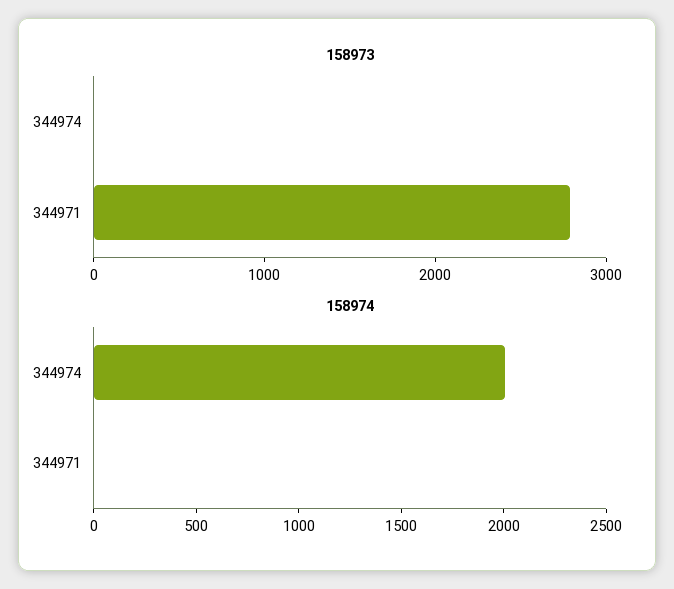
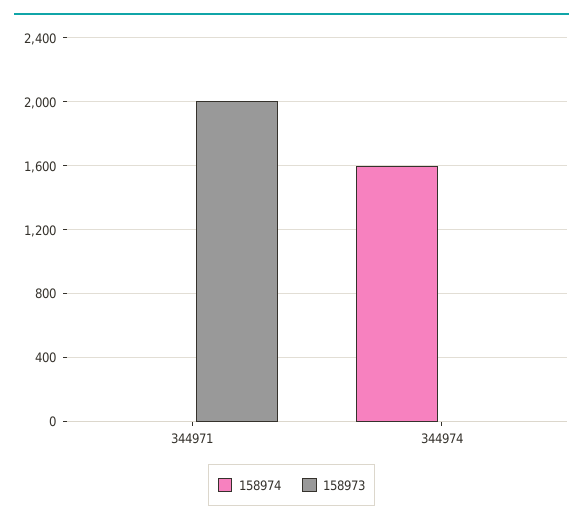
  {
    "158973": {
      "344974": 0,
-     "344971": 2800
+     "344971": 2000
    },
    "158974": {
-     "344974": 2000,
+     "344974": 1600,
      "344971": 0
    }
  }

